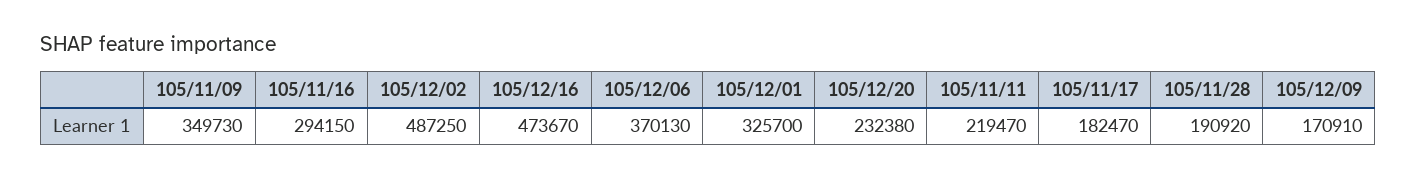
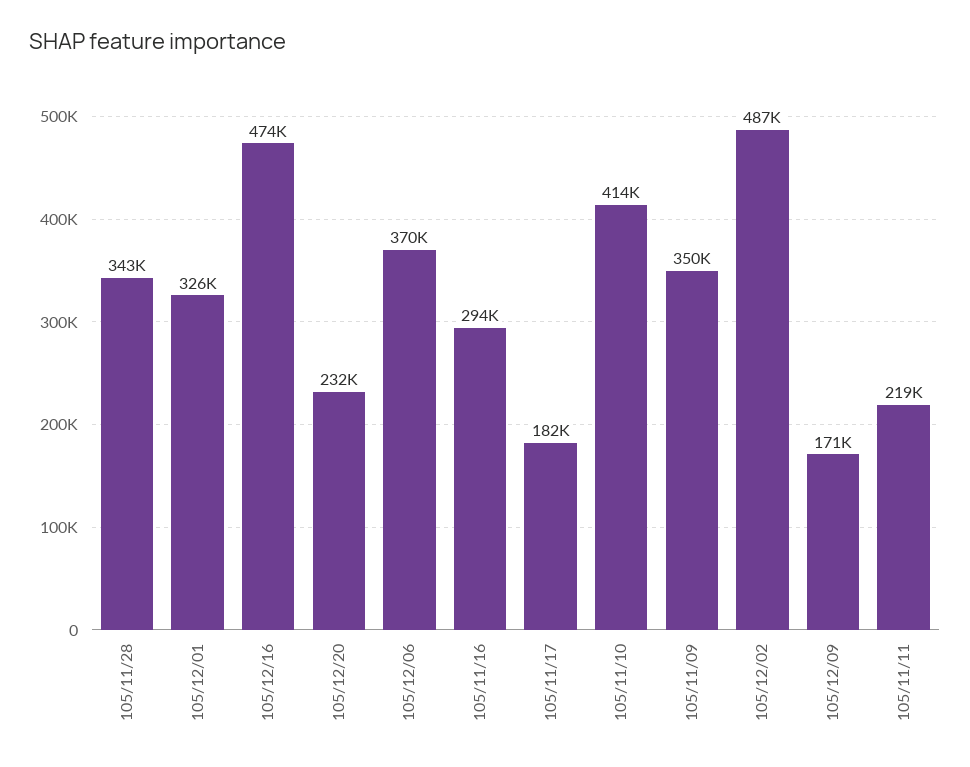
  {
    "105/11/09": 349730,
    "105/11/16": 294150,
    "105/12/02": 487250,
    "105/12/16": 473670,
    "105/12/06": 370130,
    "105/12/01": 325700,
    "105/12/20": 232380,
    "105/11/11": 219470,
    "105/11/17": 182470,
-   "105/11/28": 190920,
+   "105/11/28": 343000,
-   "105/12/09": 170910
+   "105/12/09": 170910,
+   "105/11/10": 414000
  }

